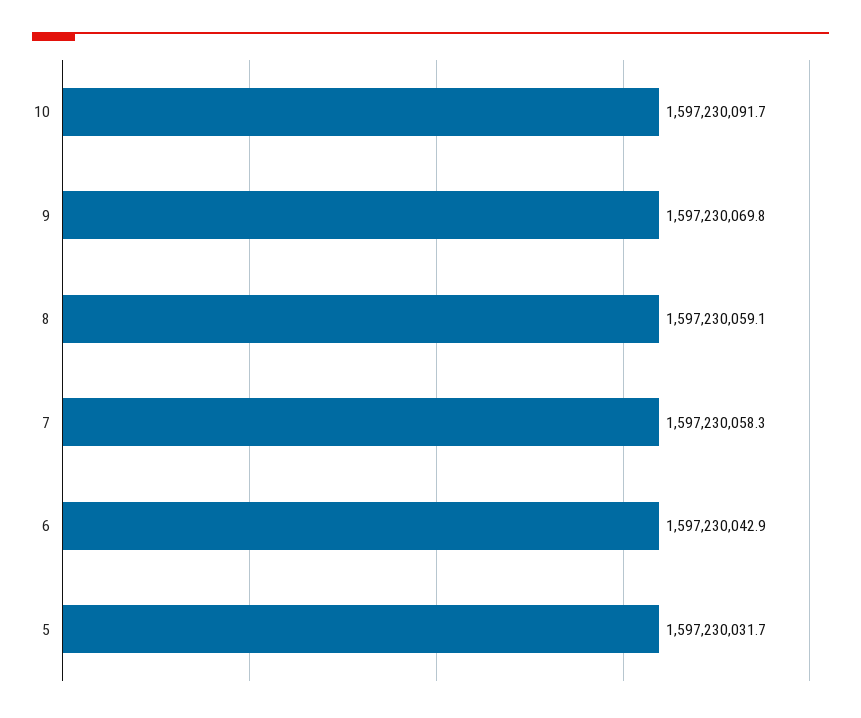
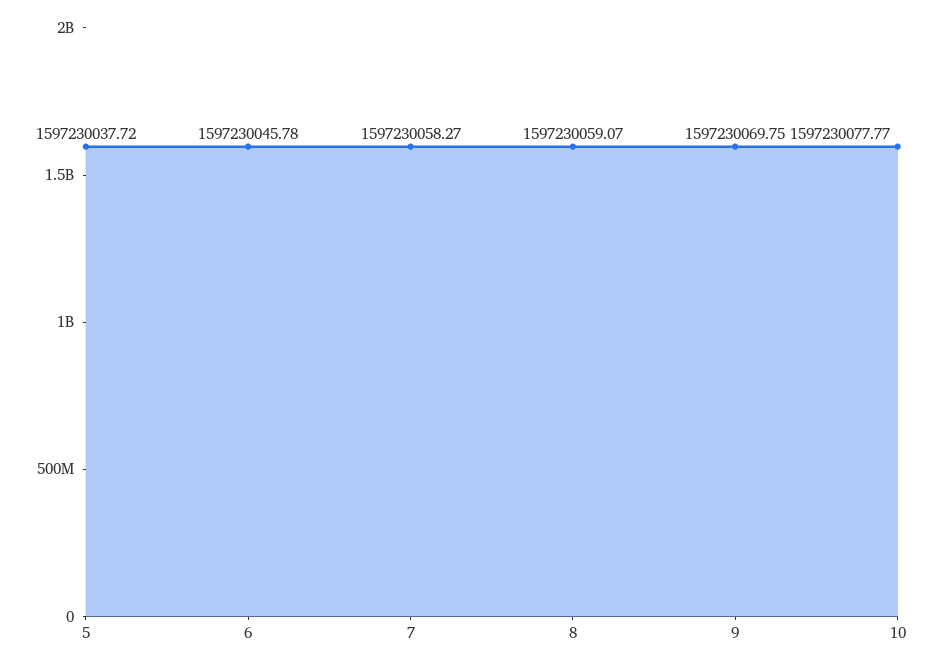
  {
-   "10": 1597230091.7,
+   "10": 1597230077.77,
    "9": 1597230069.75,
    "8": 1597230059.07,
    "7": 1597230058.27,
-   "6": 1597230042.9,
+   "6": 1597230045.78,
-   "5": 1597230031.7
+   "5": 1597230037.72
  }

